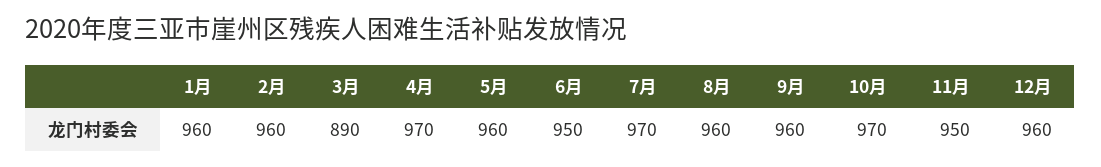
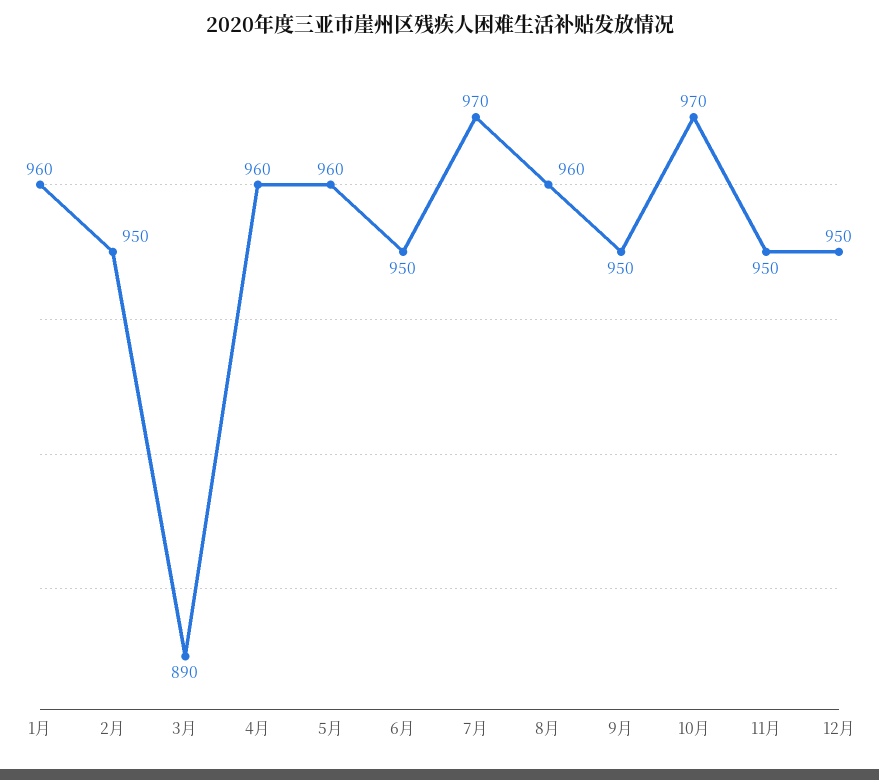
  {
    "1月": 960,
-   "2月": 960,
+   "2月": 950,
    "3月": 890,
-   "4月": 970,
+   "4月": 960,
    "5月": 960,
    "6月": 950,
    "7月": 970,
    "8月": 960,
-   "9月": 960,
+   "9月": 950,
    "10月": 970,
    "11月": 950,
-   "12月": 960
+   "12月": 950
  }

